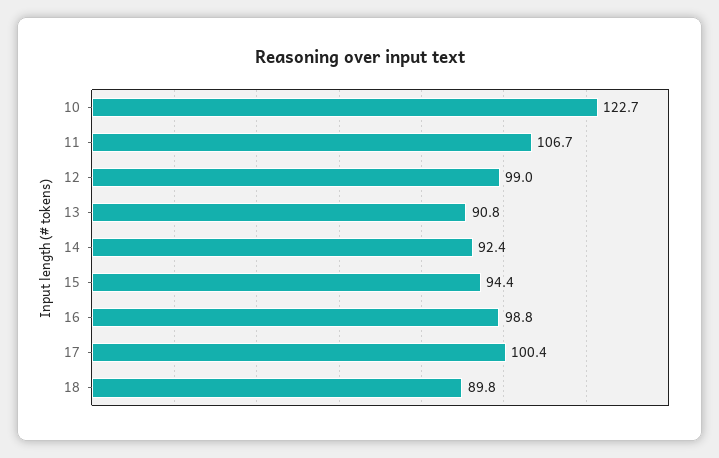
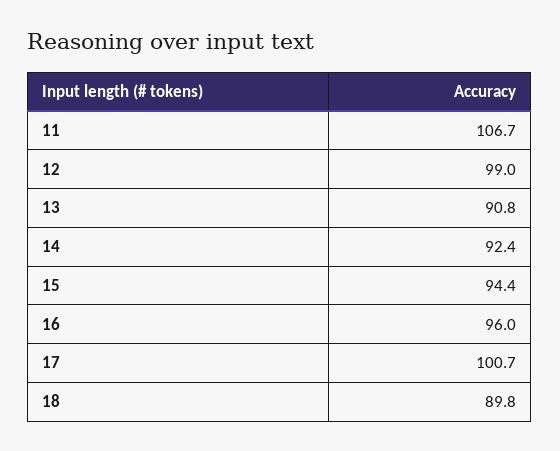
  {
-   "10": 122.7,
    "11": 106.7,
    "12": 99,
    "13": 90.8,
    "14": 92.4,
    "15": 94.4,
-   "16": 98.8,
+   "16": 96,
-   "17": 100.4,
+   "17": 100.7,
    "18": 89.8
  }

